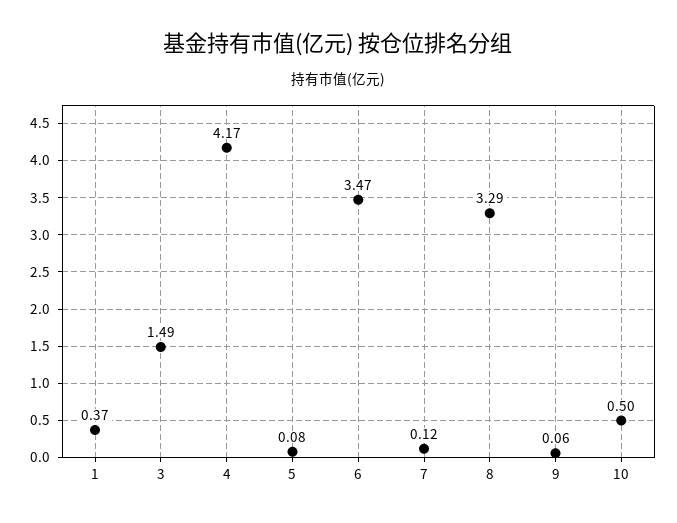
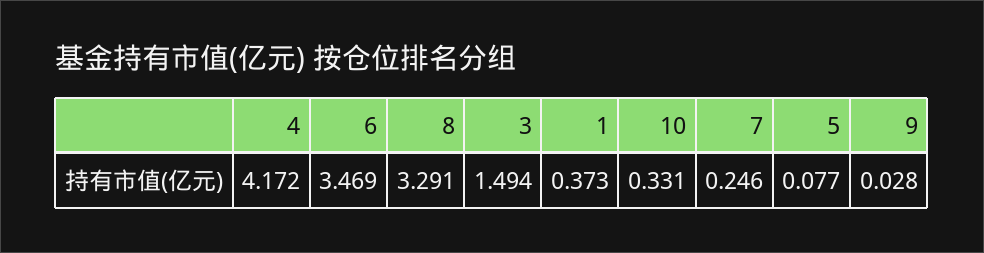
  {
    "1": 0.373,
    "3": 1.494,
    "4": 4.172,
    "5": 0.077,
    "6": 3.469,
-   "7": 0.12,
+   "7": 0.246,
    "8": 3.291,
-   "9": 0.06,
+   "9": 0.028,
-   "10": 0.5
+   "10": 0.331
  }

